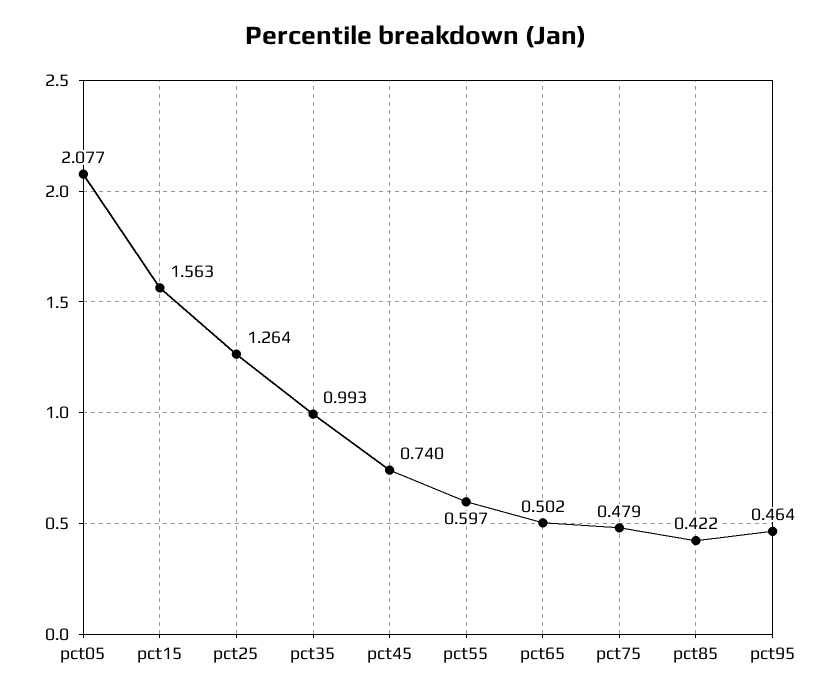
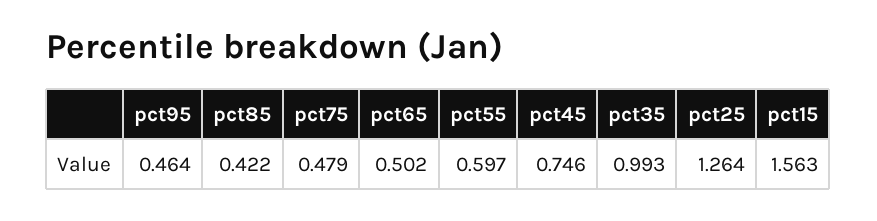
  {
-   "pct05": 2.077,
    "pct15": 1.563,
    "pct25": 1.264,
    "pct35": 0.993,
-   "pct45": 0.74,
+   "pct45": 0.746,
    "pct55": 0.597,
    "pct65": 0.502,
    "pct75": 0.479,
    "pct85": 0.422,
    "pct95": 0.464
  }

